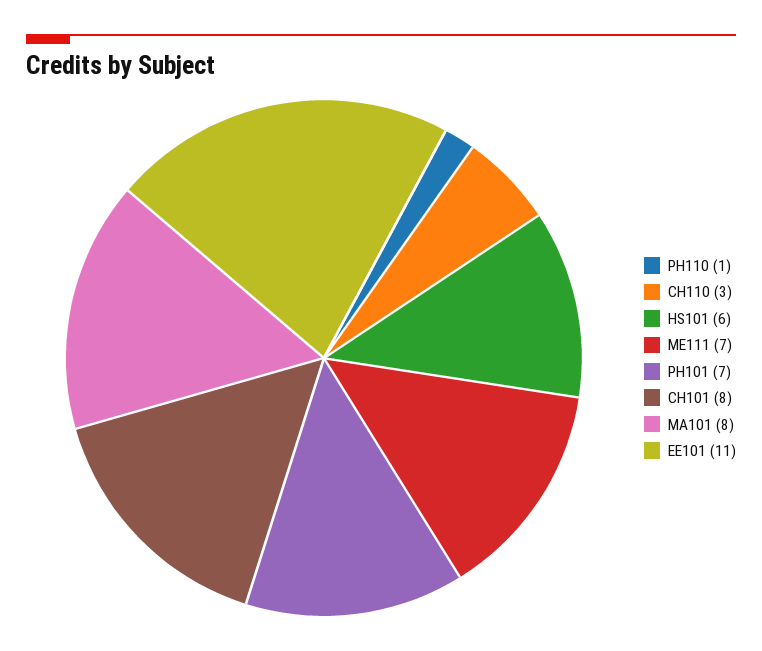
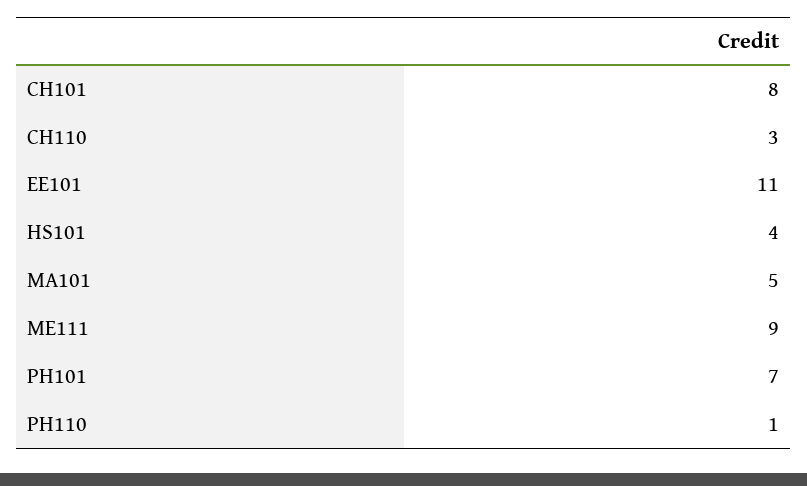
  {
    "PH110": 1,
    "CH110": 3,
-   "HS101": 6,
+   "HS101": 4,
-   "ME111": 7,
+   "ME111": 9,
    "PH101": 7,
    "CH101": 8,
-   "MA101": 8,
+   "MA101": 5,
    "EE101": 11
  }

